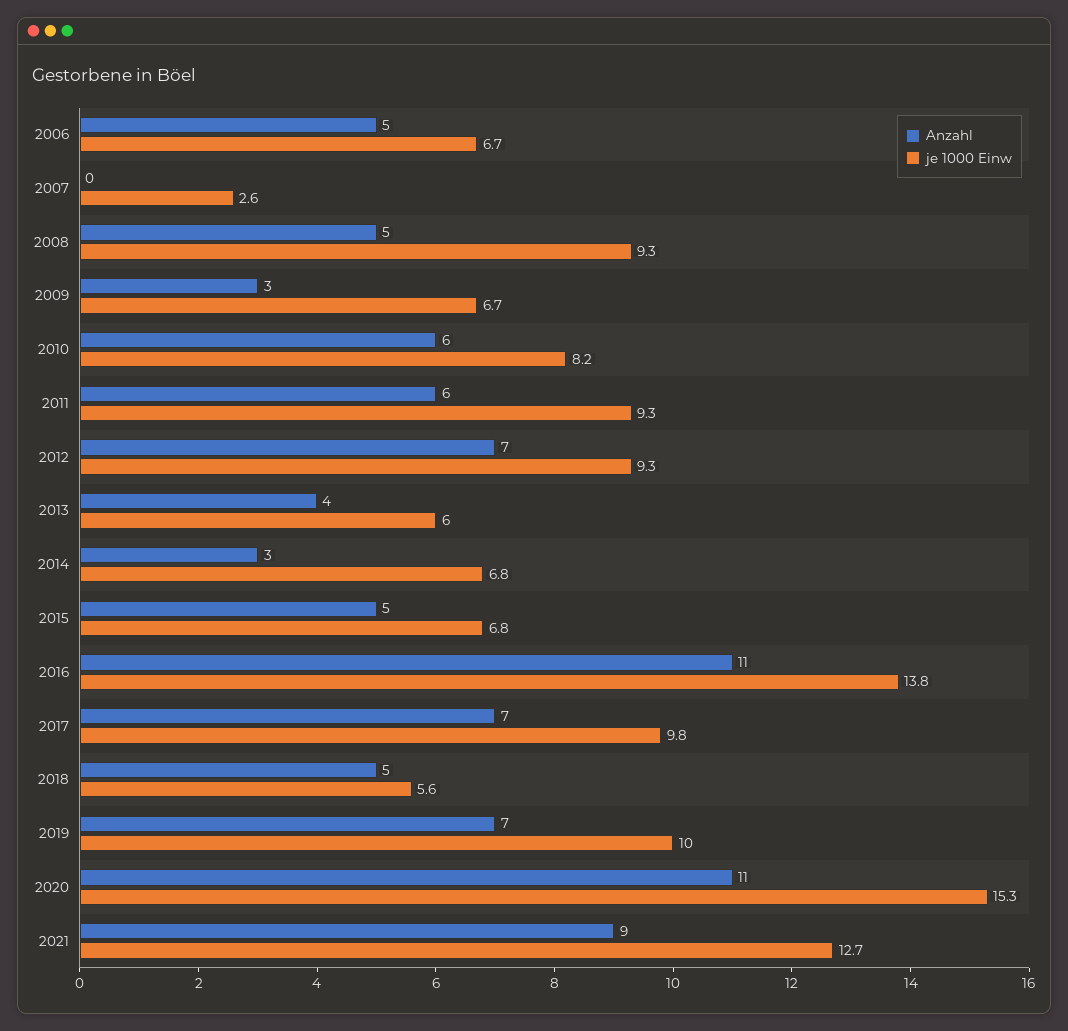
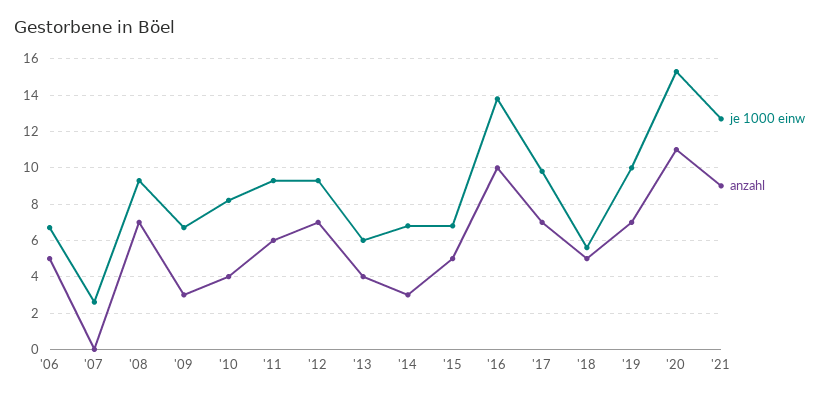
  {
    "Anzahl": {
      "2006": 5,
      "2007": 0,
-     "2008": 5,
+     "2008": 7,
      "2009": 3,
-     "2010": 6,
+     "2010": 4,
      "2011": 6,
      "2012": 7,
      "2013": 4,
      "2014": 3,
      "2015": 5,
-     "2016": 11,
+     "2016": 10,
      "2017": 7,
      "2018": 5,
      "2019": 7,
      "2020": 11,
      "2021": 9
    },
    "je 1000 Einw": {
      "2006": 6.7,
      "2007": 2.6,
      "2008": 9.3,
      "2009": 6.7,
      "2010": 8.2,
      "2011": 9.3,
      "2012": 9.3,
      "2013": 6,
      "2014": 6.8,
      "2015": 6.8,
      "2016": 13.8,
      "2017": 9.8,
      "2018": 5.6,
      "2019": 10,
      "2020": 15.3,
      "2021": 12.7
    }
  }

